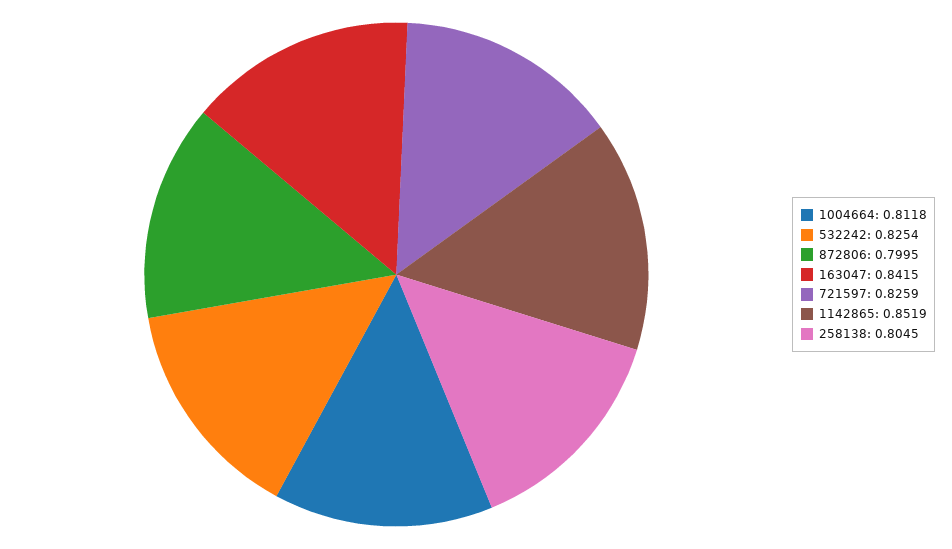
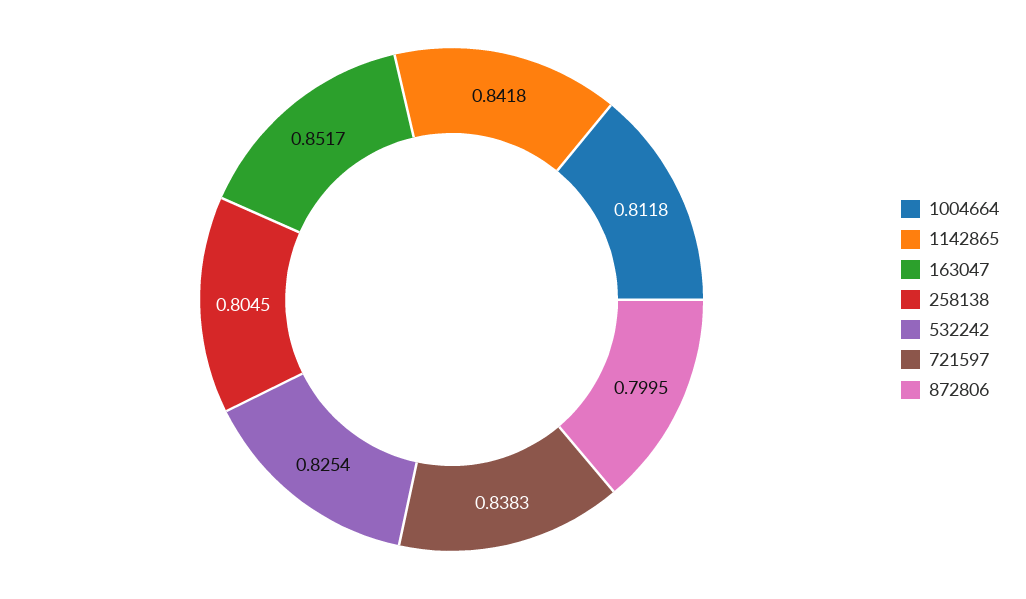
  {
    "1004664": 0.8118,
    "532242": 0.8254,
    "872806": 0.7995,
-   "163047": 0.8415,
+   "163047": 0.8517,
-   "721597": 0.8259,
+   "721597": 0.8383,
-   "1142865": 0.8519,
+   "1142865": 0.8418,
    "258138": 0.8045
  }

